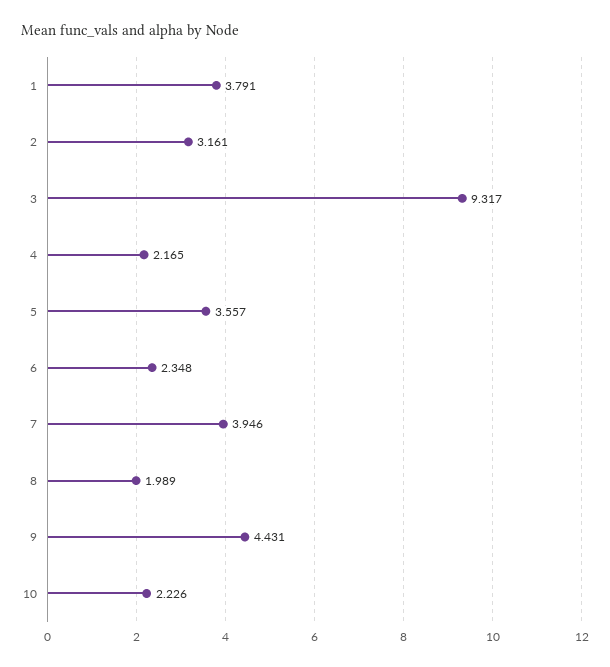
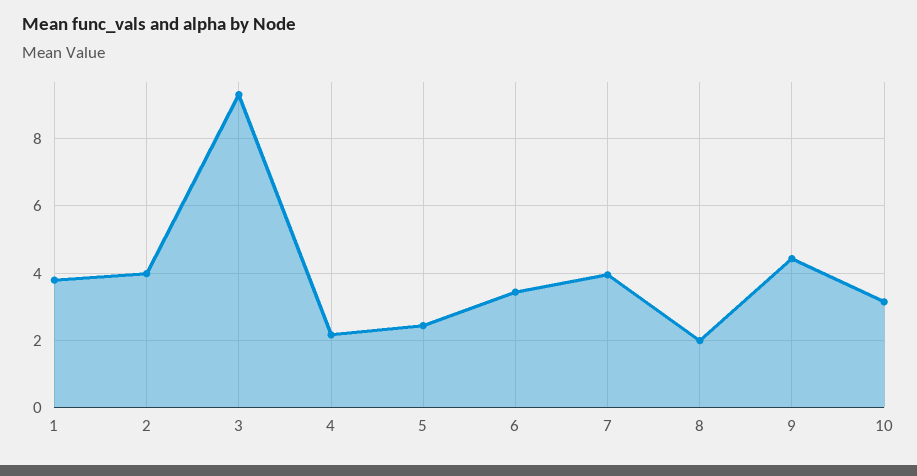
  {
    "1": 3.791,
-   "2": 3.161,
+   "2": 4,
    "3": 9.317,
    "4": 2.165,
-   "5": 3.557,
+   "5": 2.4,
-   "6": 2.348,
+   "6": 3.4,
    "7": 3.946,
    "8": 1.989,
    "9": 4.431,
-   "10": 2.226
+   "10": 3.2
  }

